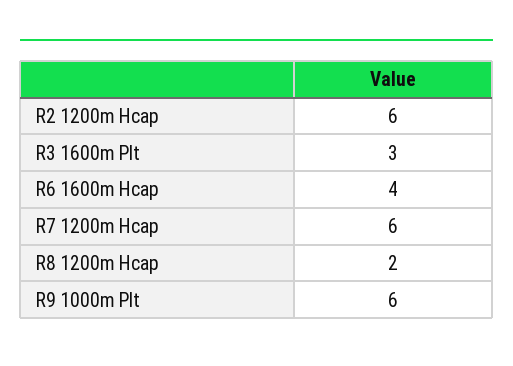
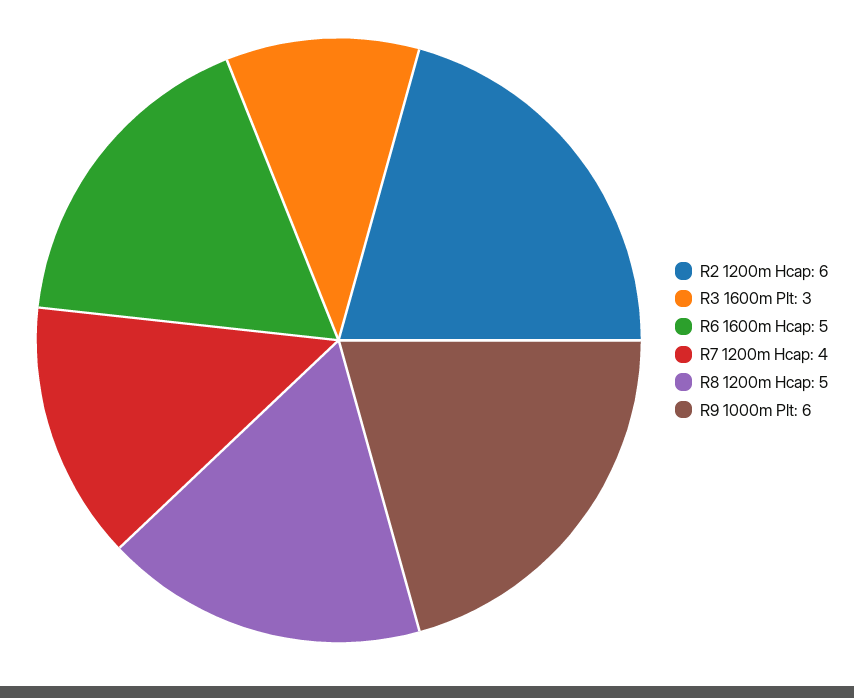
  {
    "R2 1200m Hcap": 6,
    "R3 1600m Plt": 3,
-   "R6 1600m Hcap": 4,
+   "R6 1600m Hcap": 5,
-   "R7 1200m Hcap": 6,
+   "R7 1200m Hcap": 4,
-   "R8 1200m Hcap": 2,
+   "R8 1200m Hcap": 5,
    "R9 1000m Plt": 6
  }

